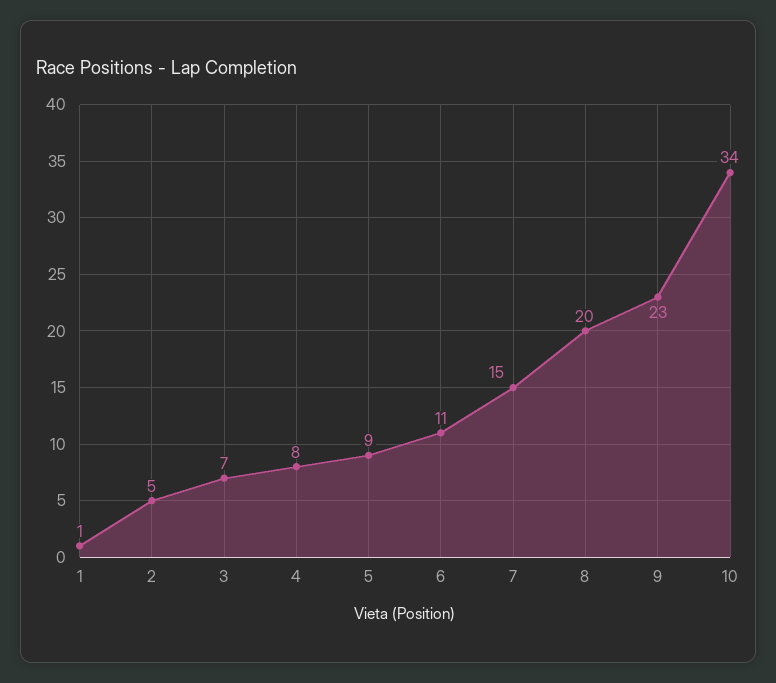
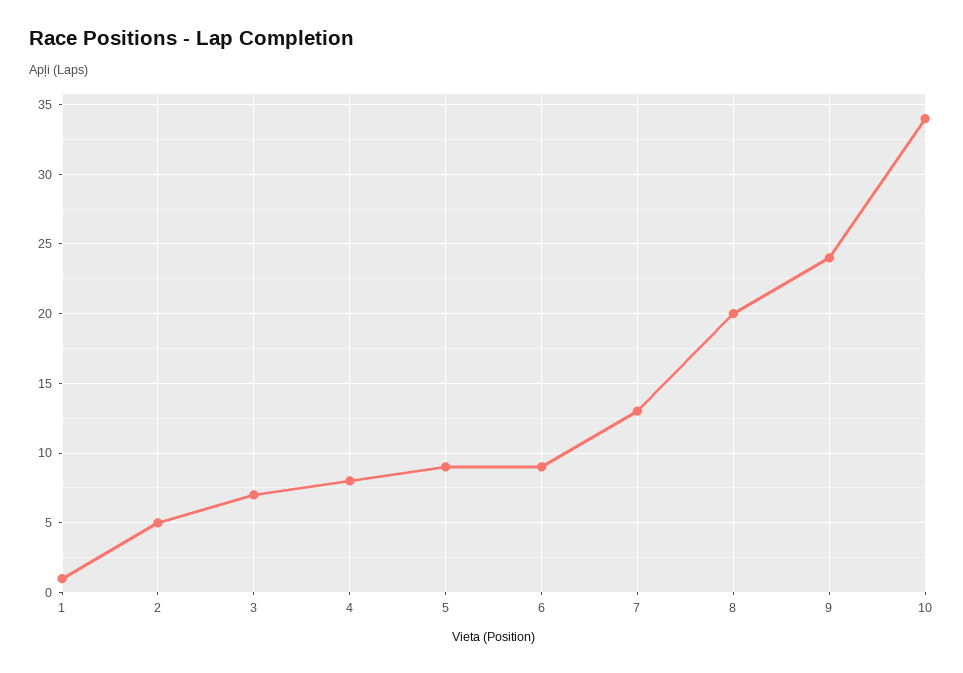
  {
    "1": 1,
    "2": 5,
    "3": 7,
    "4": 8,
    "5": 9,
-   "6": 11,
+   "6": 9,
-   "7": 15,
+   "7": 13,
    "8": 20,
-   "9": 23,
+   "9": 24,
    "10": 34
  }

